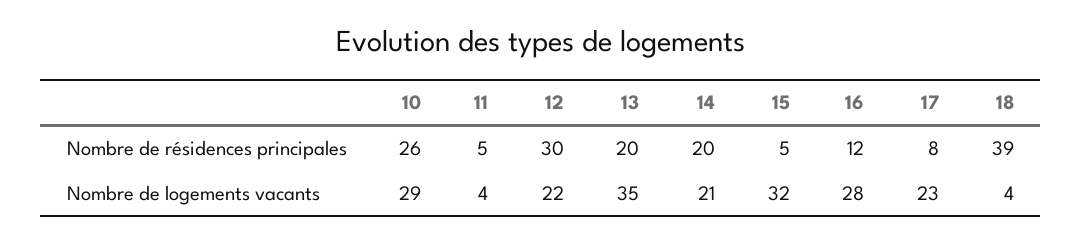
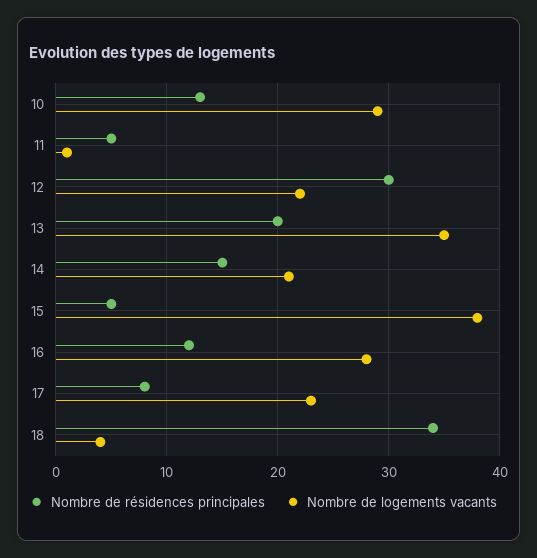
  {
    "Nombre de résidences principales": {
-     "10": 26,
+     "10": 13,
      "11": 5,
      "12": 30,
      "13": 20,
-     "14": 20,
+     "14": 15,
      "15": 5,
      "16": 12,
      "17": 8,
-     "18": 39
+     "18": 34
    },
    "Nombre de logements vacants": {
      "10": 29,
-     "11": 4,
+     "11": 1,
      "12": 22,
      "13": 35,
      "14": 21,
-     "15": 32,
+     "15": 38,
      "16": 28,
      "17": 23,
      "18": 4
    }
  }

